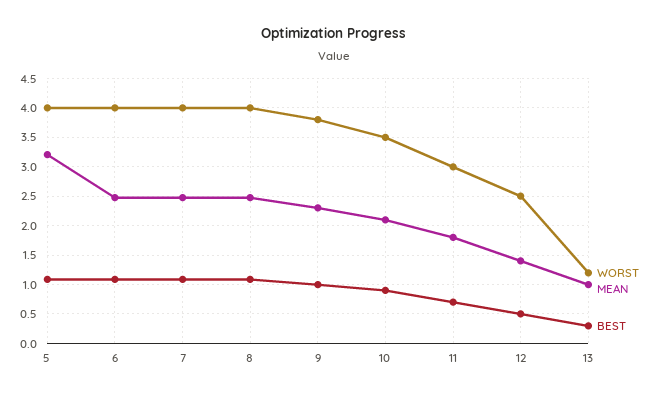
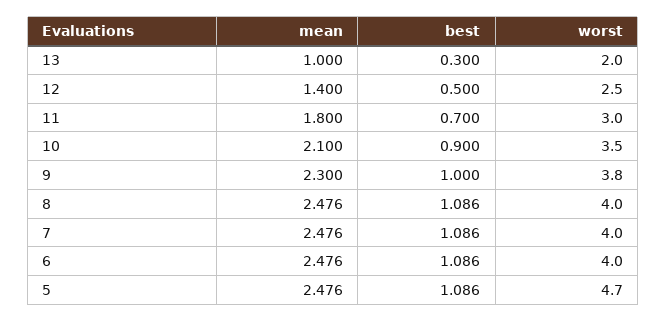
  {
    "WORST": {
-     "5": 4,
+     "5": 4.7,
      "6": 4,
      "7": 4,
      "8": 4,
      "9": 3.8,
      "10": 3.5,
      "11": 3,
      "12": 2.5,
-     "13": 1.25
+     "13": 2
    },
    "MEAN": {
-     "5": 3.25,
+     "5": 2.476,
      "6": 2.476,
      "7": 2.476,
      "8": 2.476,
      "9": 2.3,
      "10": 2.1,
      "11": 1.8,
      "12": 1.4,
      "13": 1
    },
    "BEST": {
      "5": 1.086,
      "6": 1.086,
      "7": 1.086,
      "8": 1.086,
      "9": 1,
      "10": 0.9,
      "11": 0.7,
      "12": 0.5,
      "13": 0.3
    }
  }

